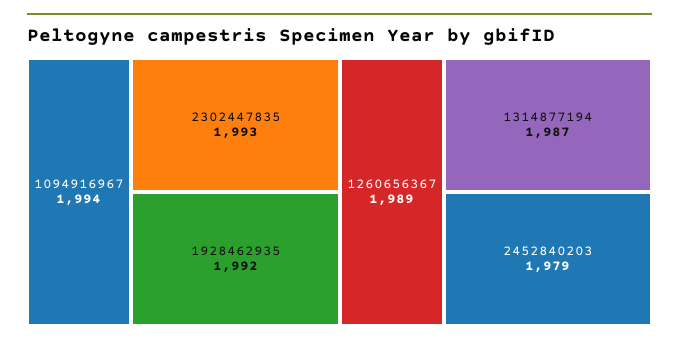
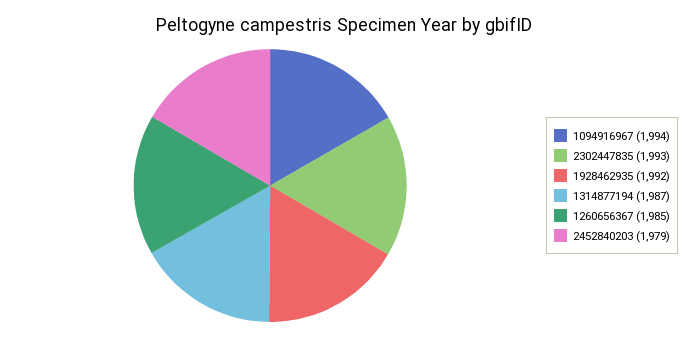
  {
    "1094916967": 1994,
    "2302447835": 1993,
    "1928462935": 1992,
-   "1260656367": 1989,
+   "1260656367": 1985,
    "1314877194": 1987,
    "2452840203": 1979
  }

